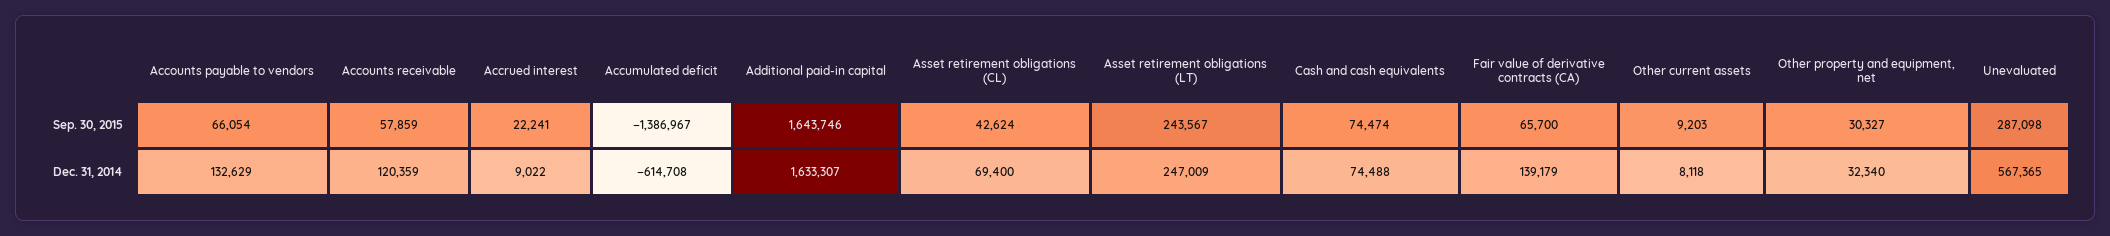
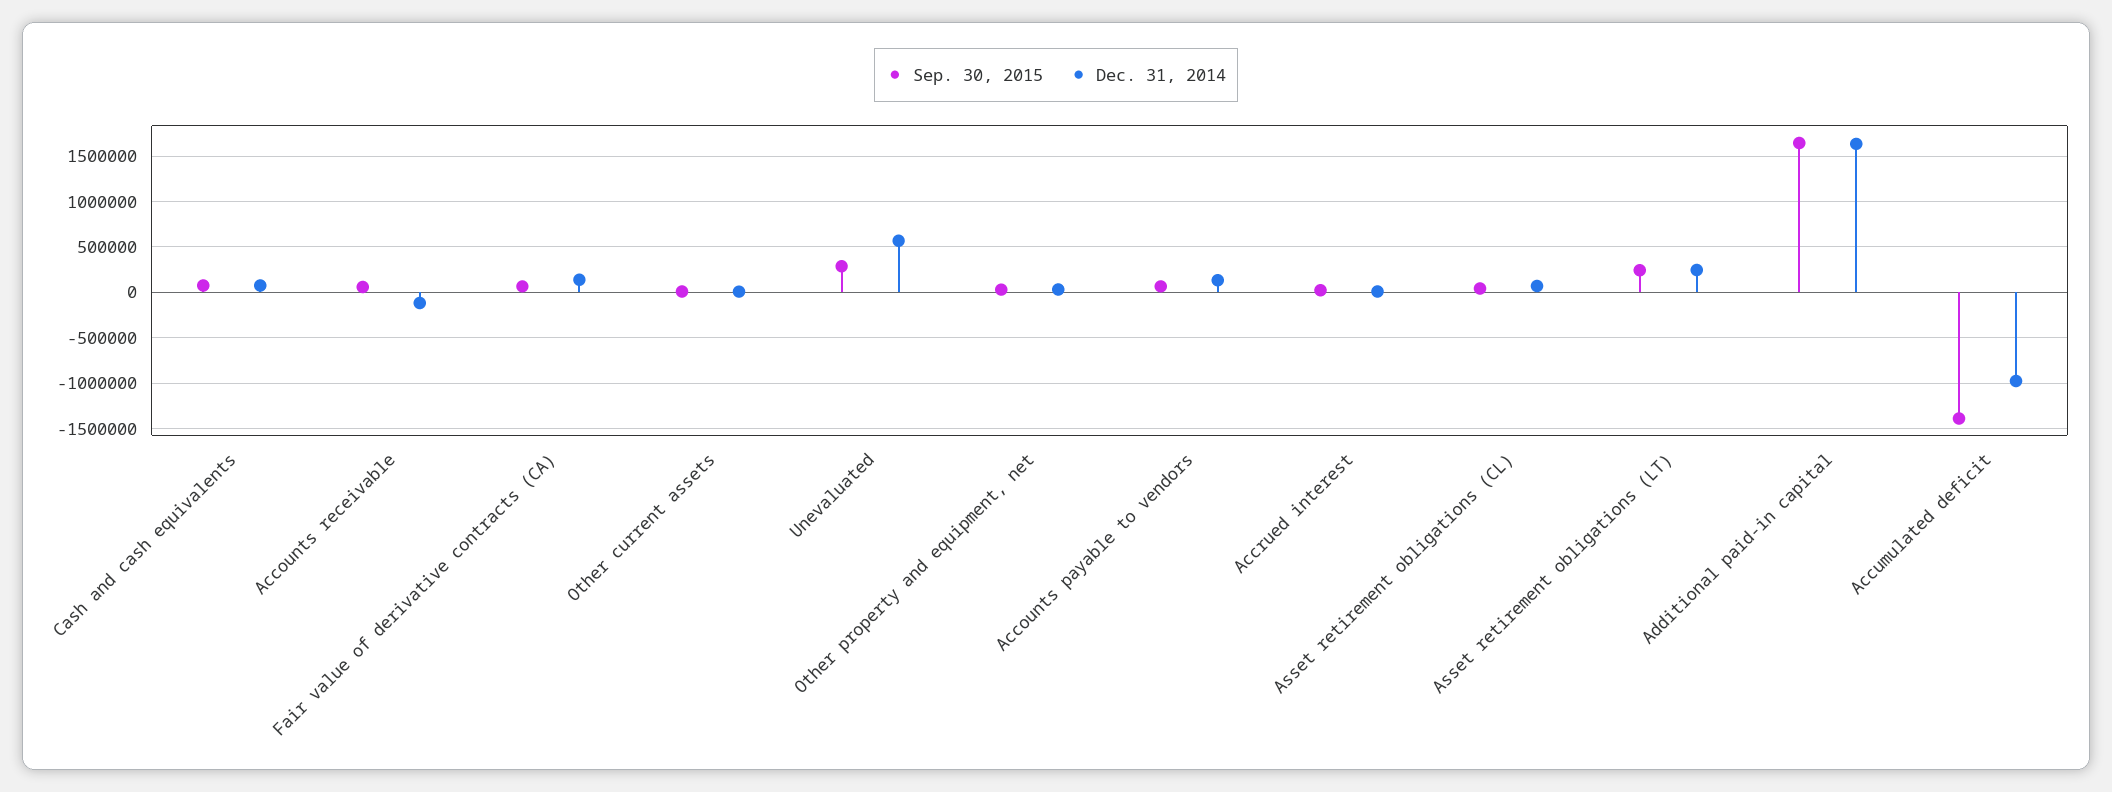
  {
    "Sep. 30, 2015": {
      "Accounts payable to vendors": 66054,
      "Accounts receivable": 57859,
      "Accrued interest": 22241,
      "Accumulated deficit": -1386967,
      "Additional paid-in capital": 1643746,
      "Asset retirement obligations (CL)": 42624,
      "Asset retirement obligations (LT)": 243567,
      "Cash and cash equivalents": 74474,
      "Fair value of derivative contracts (CA)": 65700,
      "Other current assets": 9203,
      "Other property and equipment, net": 30327,
      "Unevaluated": 287098
    },
    "Dec. 31, 2014": {
      "Accounts payable to vendors": 132629,
-     "Accounts receivable": 120359,
+     "Accounts receivable": -100000,
      "Accrued interest": 9022,
-     "Accumulated deficit": -614708,
+     "Accumulated deficit": -1000000,
      "Additional paid-in capital": 1633307,
      "Asset retirement obligations (CL)": 69400,
      "Asset retirement obligations (LT)": 247009,
      "Cash and cash equivalents": 74488,
      "Fair value of derivative contracts (CA)": 139179,
      "Other current assets": 8118,
      "Other property and equipment, net": 32340,
      "Unevaluated": 567365
    }
  }

